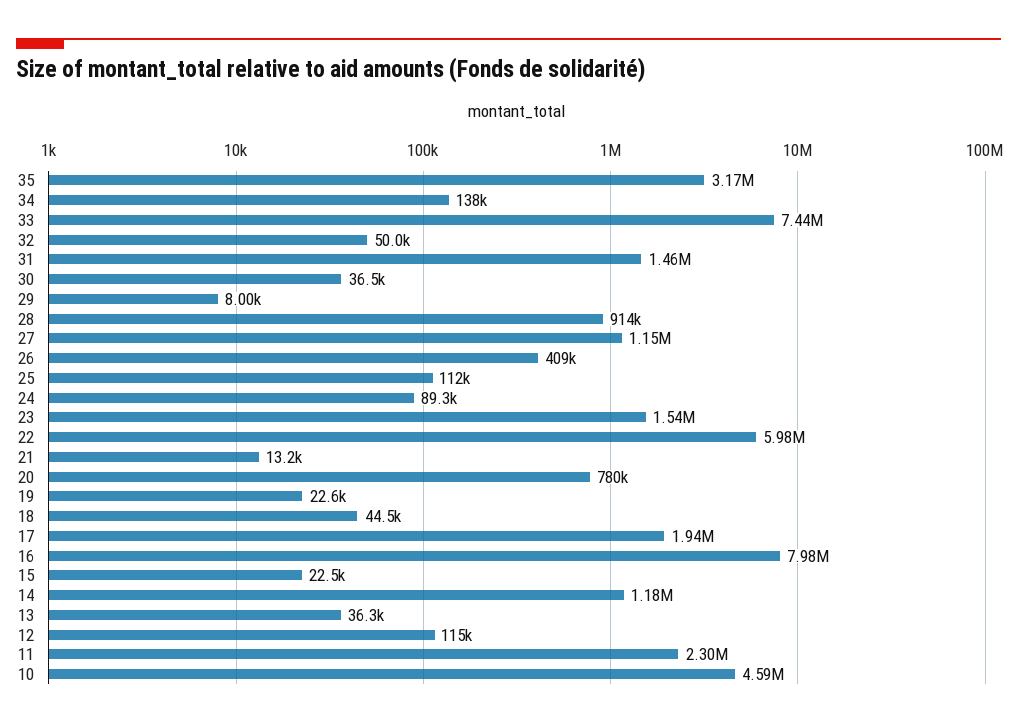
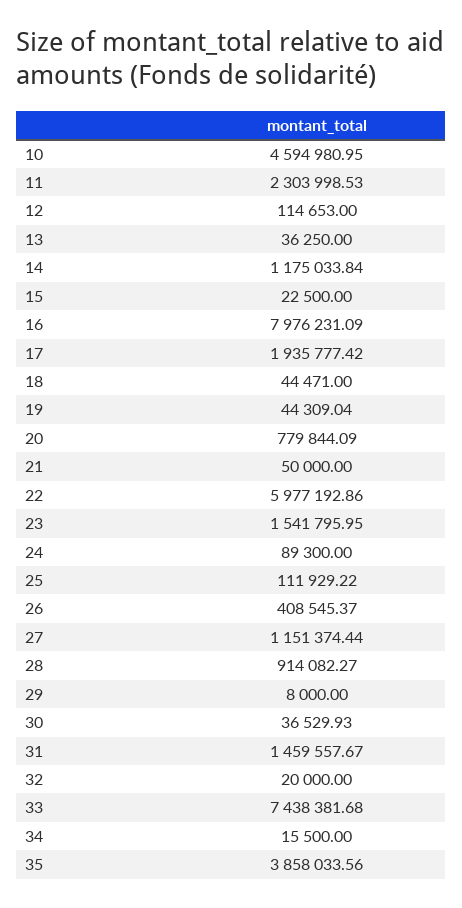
  {
-   "35": 3170000,
+   "35": 3858033.56,
-   "34": 138000,
+   "34": 15500,
    "33": 7438381.68,
-   "32": 50000,
+   "32": 20000,
    "31": 1459557.67,
    "30": 36529.93,
    "29": 8000,
    "28": 914082.27,
    "27": 1151374.44,
    "26": 408545.37,
    "25": 111929.22,
    "24": 89300,
    "23": 1541795.95,
    "22": 5977192.86,
-   "21": 13200,
+   "21": 50000,
    "20": 779844.09,
-   "19": 22600,
+   "19": 44309.04,
    "18": 44471,
    "17": 1935777.42,
    "16": 7976231.09,
    "15": 22500,
    "14": 1175033.84,
    "13": 36250,
    "12": 114653,
    "11": 2303998.53,
    "10": 4594980.95
  }

